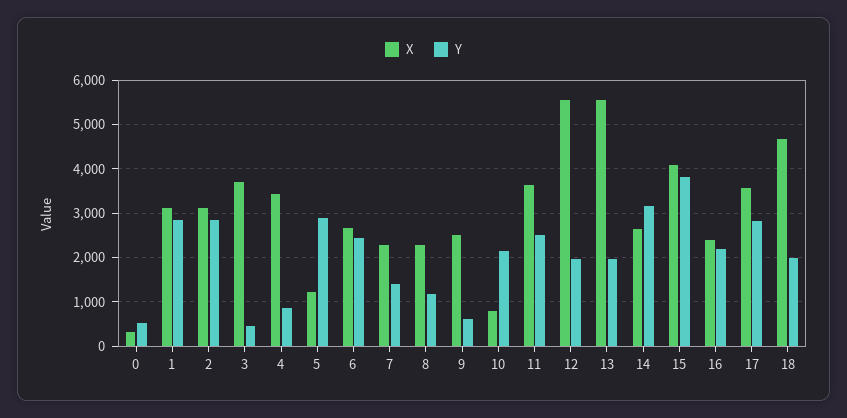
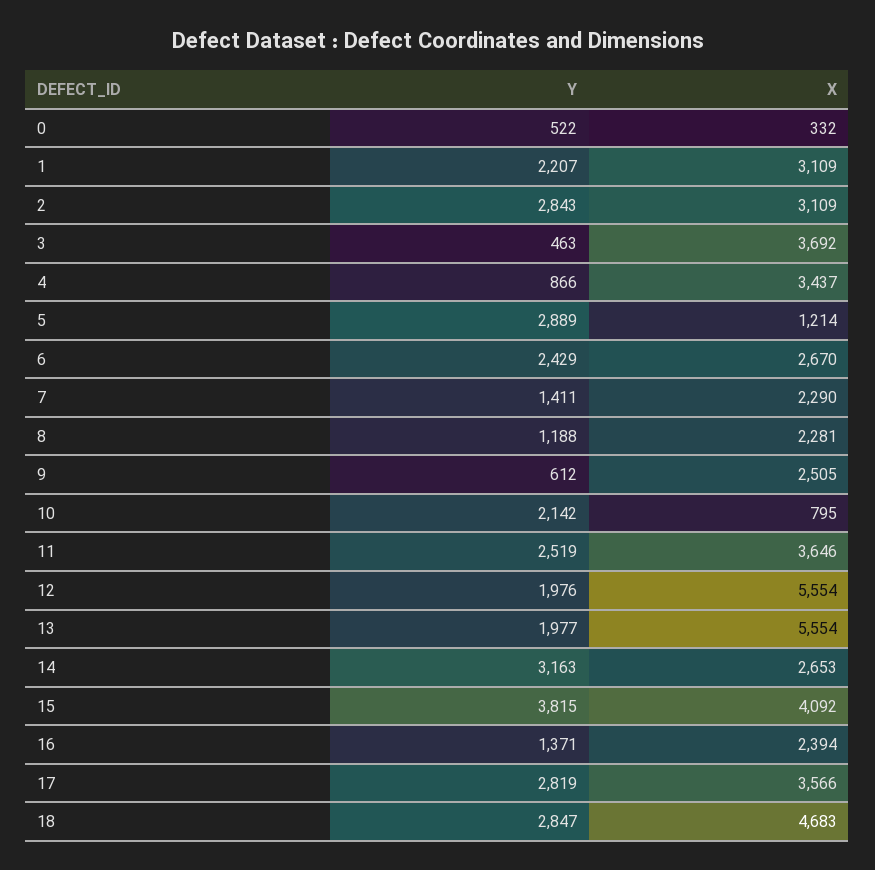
  {
    "X": {
      "0": 332,
      "1": 3109,
      "2": 3109,
      "3": 3692,
      "4": 3437,
      "5": 1214,
      "6": 2670,
      "7": 2290,
      "8": 2281,
      "9": 2505,
      "10": 795,
      "11": 3646,
      "12": 5554,
      "13": 5554,
      "14": 2653,
      "15": 4092,
      "16": 2394,
      "17": 3566,
      "18": 4683
    },
    "Y": {
      "0": 522,
-     "1": 2800,
+     "1": 2207,
      "2": 2843,
      "3": 463,
      "4": 866,
      "5": 2889,
      "6": 2429,
      "7": 1411,
      "8": 1188,
      "9": 612,
      "10": 2142,
      "11": 2519,
      "12": 1976,
      "13": 1977,
      "14": 3163,
      "15": 3815,
-     "16": 2200,
+     "16": 1371,
      "17": 2819,
-     "18": 2000
+     "18": 2847
    }
  }

